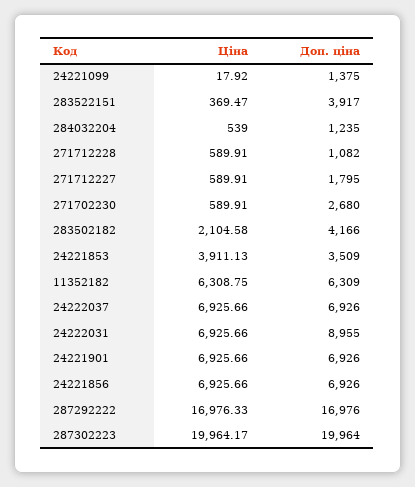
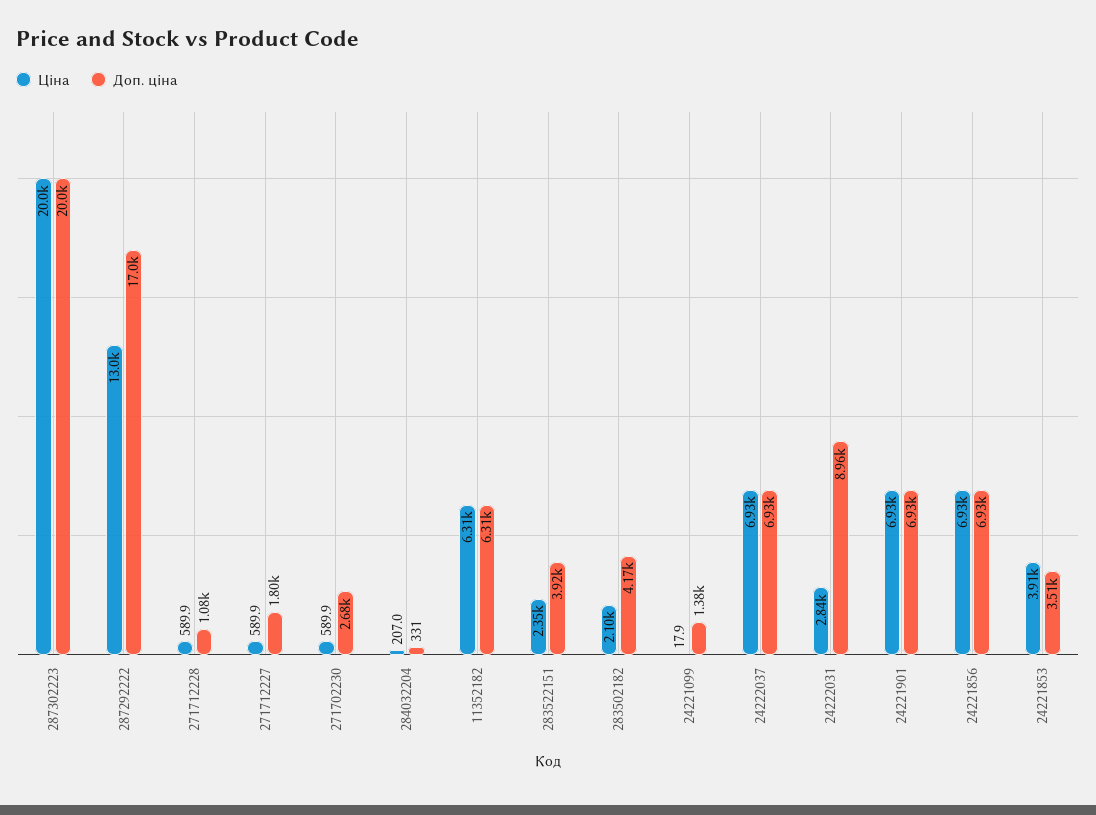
  {
    "Ціна": {
      "24221099": 17.92,
-     "283522151": 369.47,
+     "283522151": 2350,
-     "284032204": 539,
+     "284032204": 207,
      "271712228": 589.91,
      "271712227": 589.91,
      "271702230": 589.91,
      "283502182": 2104.58,
      "24221853": 3911.13,
      "11352182": 6308.75,
      "24222037": 6925.66,
-     "24222031": 6925.66,
+     "24222031": 2840,
      "24221901": 6925.66,
      "24221856": 6925.66,
-     "287292222": 16976.33,
+     "287292222": 13000,
      "287302223": 19964.17
    },
    "Доп. ціна": {
      "24221099": 1375,
      "283522151": 3917,
-     "284032204": 1235,
+     "284032204": 331,
      "271712228": 1082,
      "271712227": 1795,
      "271702230": 2680,
      "283502182": 4166,
      "24221853": 3509,
      "11352182": 6309,
      "24222037": 6926,
      "24222031": 8955,
      "24221901": 6926,
      "24221856": 6926,
      "287292222": 16976,
      "287302223": 19964
    }
  }

